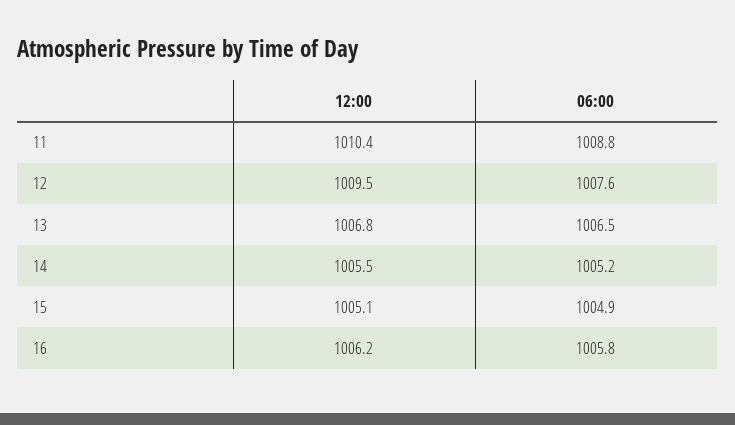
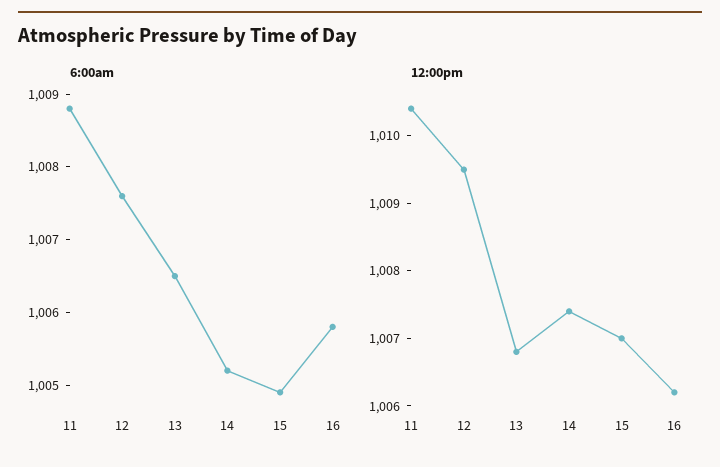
  {
    "12:00": {
      "11": 1010.4,
      "12": 1009.5,
      "13": 1006.8,
-     "14": 1005.5,
+     "14": 1007.5,
-     "15": 1005.1,
+     "15": 1007,
      "16": 1006.2
    },
    "06:00": {
      "11": 1008.8,
      "12": 1007.6,
      "13": 1006.5,
      "14": 1005.2,
      "15": 1004.9,
      "16": 1005.8
    }
  }

